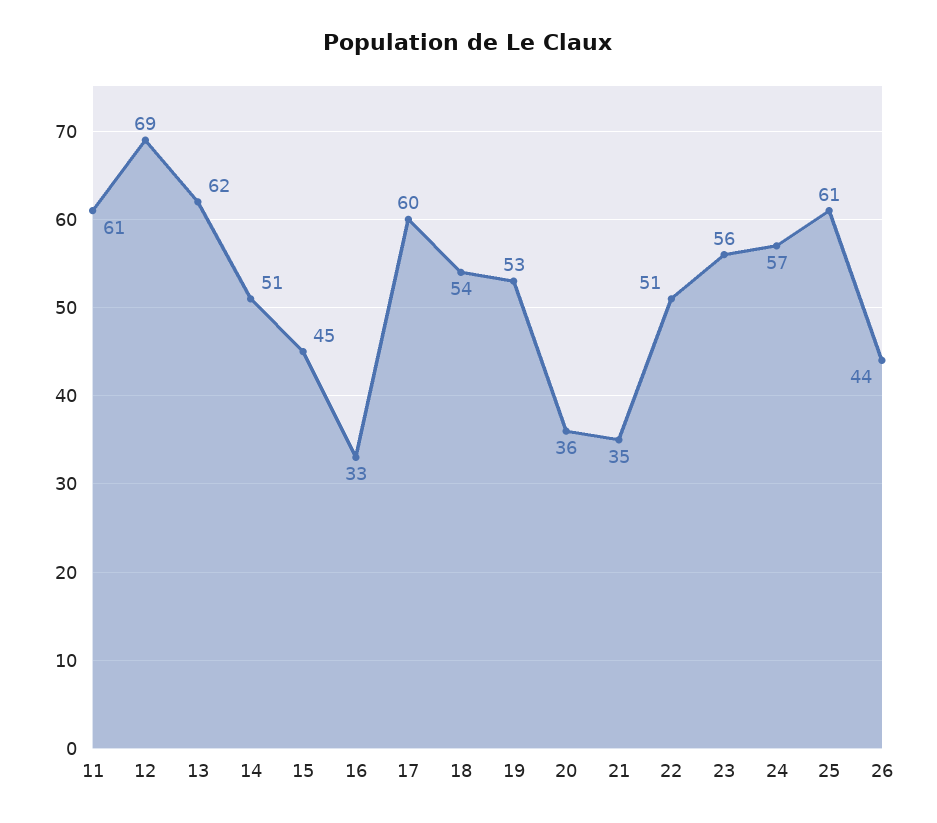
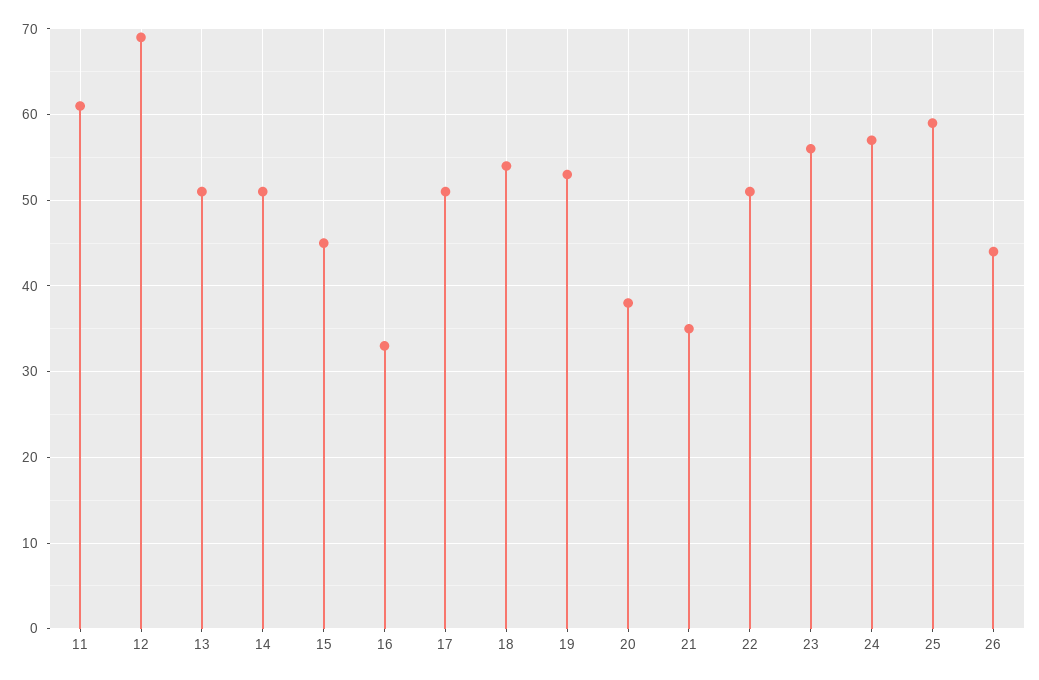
  {
    "11": 61,
    "12": 69,
-   "13": 62,
+   "13": 51,
    "14": 51,
    "15": 45,
    "16": 33,
-   "17": 60,
+   "17": 51,
    "18": 54,
    "19": 53,
-   "20": 36,
+   "20": 38,
    "21": 35,
    "22": 51,
    "23": 56,
    "24": 57,
-   "25": 61,
+   "25": 59,
    "26": 44
  }

